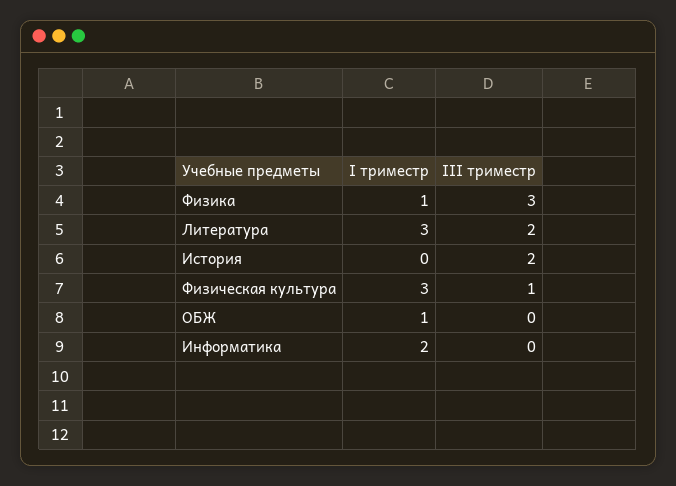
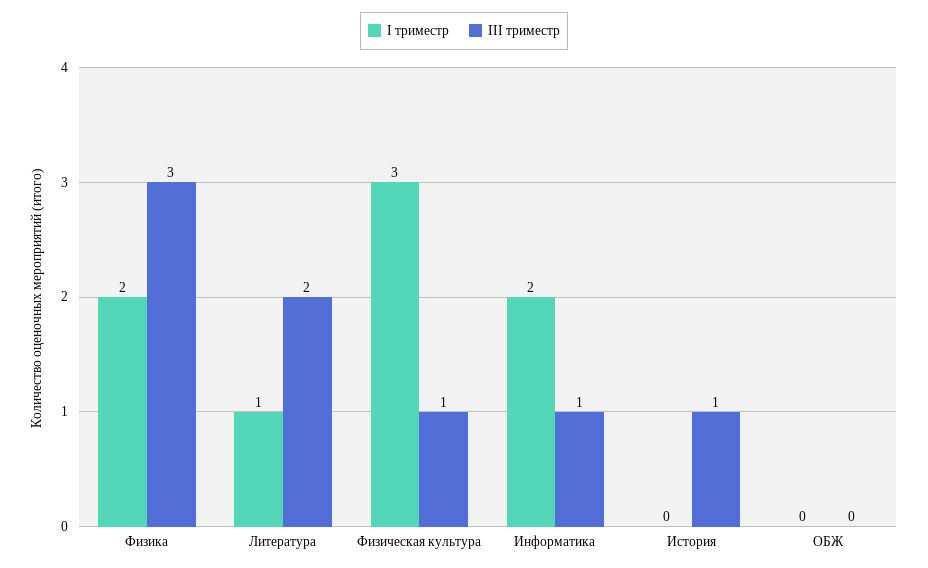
  {
    "I триместр": {
-     "Физика": 1,
+     "Физика": 2,
-     "Литература": 3,
+     "Литература": 1,
      "История": 0,
      "Физическая культура": 3,
-     "ОБЖ": 1,
+     "ОБЖ": 0,
      "Информатика": 2
    },
    "III триместр": {
      "Физика": 3,
      "Литература": 2,
-     "История": 2,
+     "История": 1,
      "Физическая культура": 1,
      "ОБЖ": 0,
-     "Информатика": 0
+     "Информатика": 1
    }
  }

